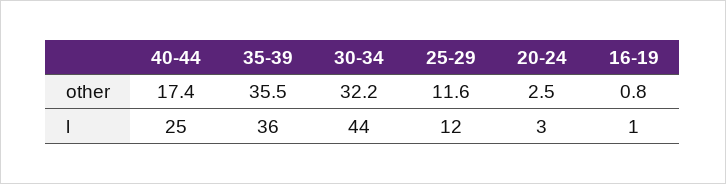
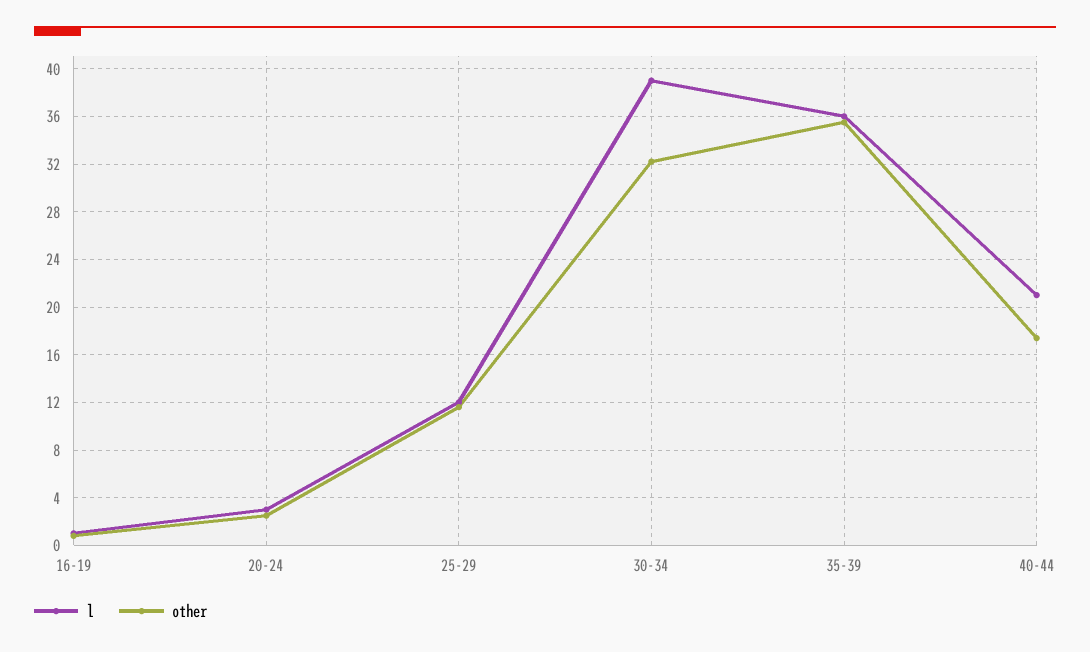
  {
    "other": {
      "40-44": 17.4,
      "35-39": 35.5,
      "30-34": 32.2,
      "25-29": 11.6,
      "20-24": 2.5,
      "16-19": 0.8
    },
    "l": {
-     "40-44": 25,
+     "40-44": 21,
      "35-39": 36,
-     "30-34": 44,
+     "30-34": 39,
      "25-29": 12,
      "20-24": 3,
      "16-19": 1
    }
  }

